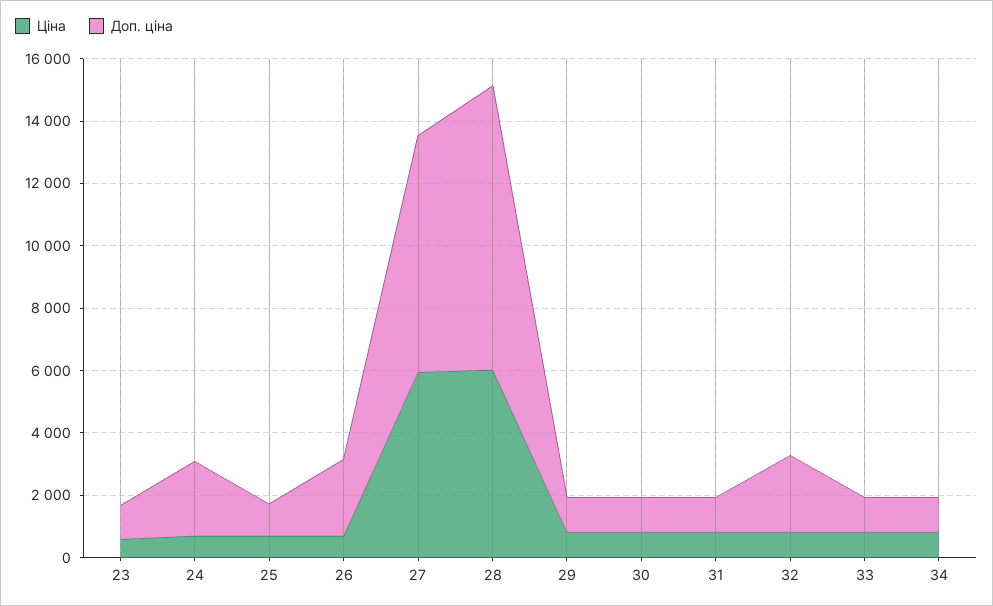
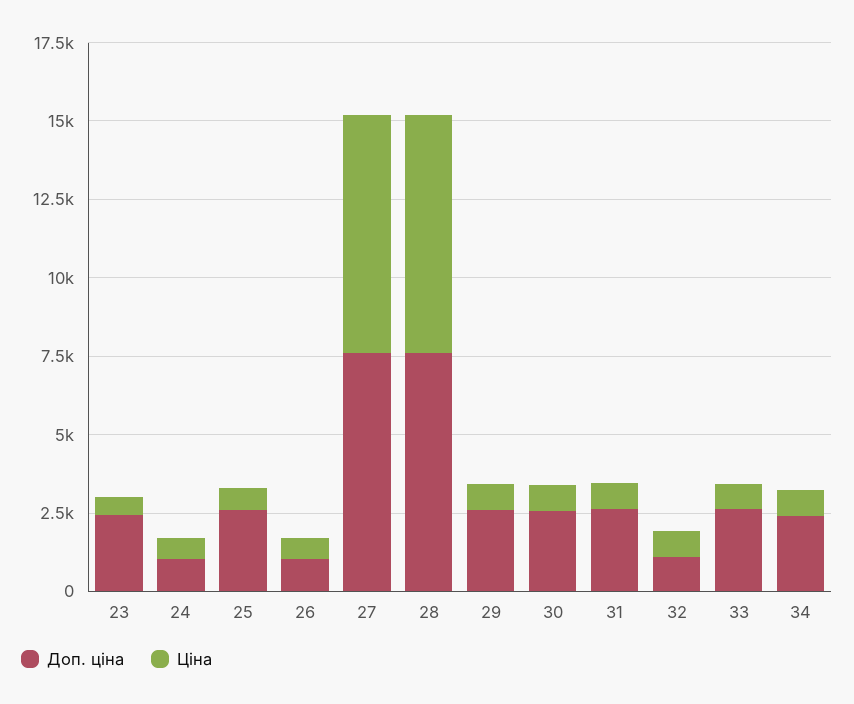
  {
    "Ціна": {
      "23": 500,
      "24": 500,
      "25": 500,
      "26": 500,
-     "27": 6000,
+     "27": 7500,
-     "28": 6000,
+     "28": 7500,
      "29": 1000,
      "30": 1000,
      "31": 1000,
      "32": 1000,
      "33": 1000,
      "34": 1000
    },
    "Доп. ціна": {
-     "23": 1000,
+     "23": 2500,
-     "24": 2500,
+     "24": 1000,
-     "25": 1000,
+     "25": 2500,
-     "26": 2500,
+     "26": 1000,
      "27": 7500,
-     "28": 9000,
+     "28": 7500,
-     "29": 1000,
+     "29": 2500,
-     "30": 1000,
+     "30": 2500,
-     "31": 1000,
+     "31": 2500,
-     "32": 2500,
+     "32": 1000,
-     "33": 1000,
+     "33": 2500,
-     "34": 1000
+     "34": 2500
    }
  }

